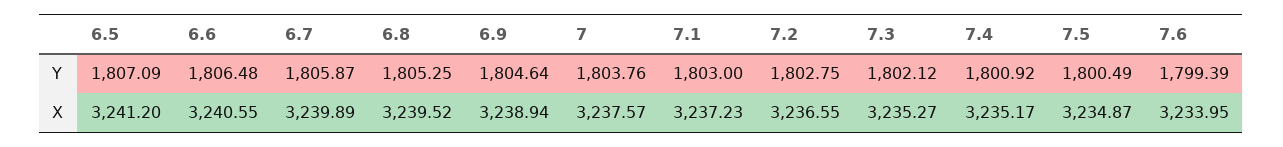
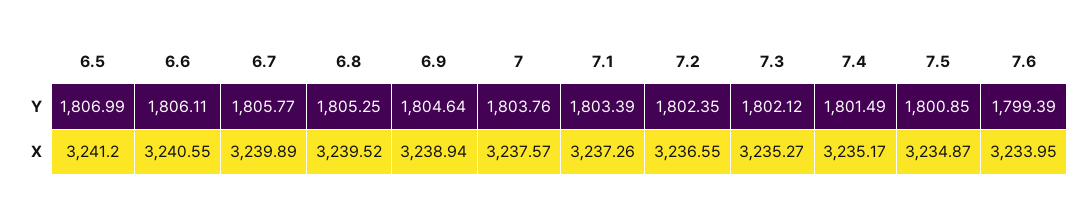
  {
    "6.5": {
-     "Y": 1807.09,
+     "Y": 1806.99,
      "X": 3241.2
    },
    "6.6": {
-     "Y": 1806.48,
+     "Y": 1806.11,
      "X": 3240.55
    },
    "6.7": {
-     "Y": 1805.87,
+     "Y": 1805.77,
      "X": 3239.89
    },
    "6.8": {
      "Y": 1805.25,
      "X": 3239.52
    },
    "6.9": {
      "Y": 1804.64,
      "X": 3238.94
    },
    "7": {
      "Y": 1803.76,
      "X": 3237.57
    },
    "7.1": {
-     "Y": 1803,
+     "Y": 1803.39,
-     "X": 3237.23
+     "X": 3237.26
    },
    "7.2": {
-     "Y": 1802.75,
+     "Y": 1802.35,
      "X": 3236.55
    },
    "7.3": {
      "Y": 1802.12,
      "X": 3235.27
    },
    "7.4": {
-     "Y": 1800.92,
+     "Y": 1801.49,
      "X": 3235.17
    },
    "7.5": {
-     "Y": 1800.49,
+     "Y": 1800.85,
      "X": 3234.87
    },
    "7.6": {
      "Y": 1799.39,
      "X": 3233.95
    }
  }

